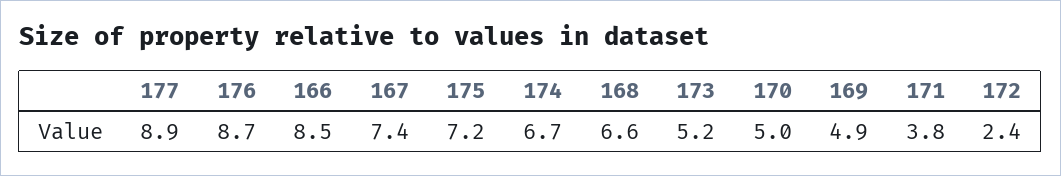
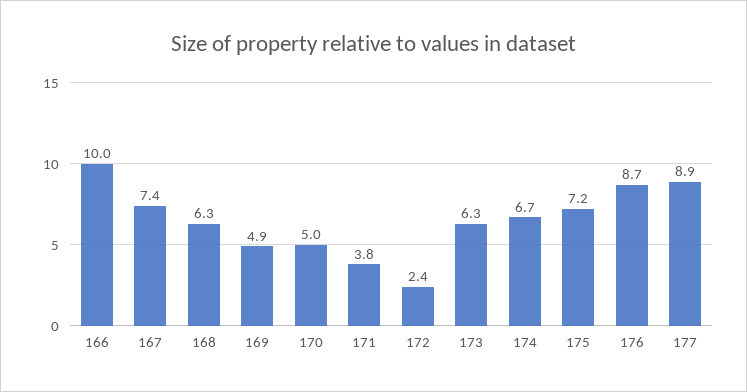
  {
    "177": 8.9,
    "176": 8.7,
-   "166": 8.5,
+   "166": 10,
    "167": 7.4,
    "175": 7.2,
    "174": 6.7,
-   "168": 6.6,
+   "168": 6.3,
-   "173": 5.2,
+   "173": 6.3,
    "170": 5,
    "169": 4.9,
    "171": 3.8,
    "172": 2.4
  }

